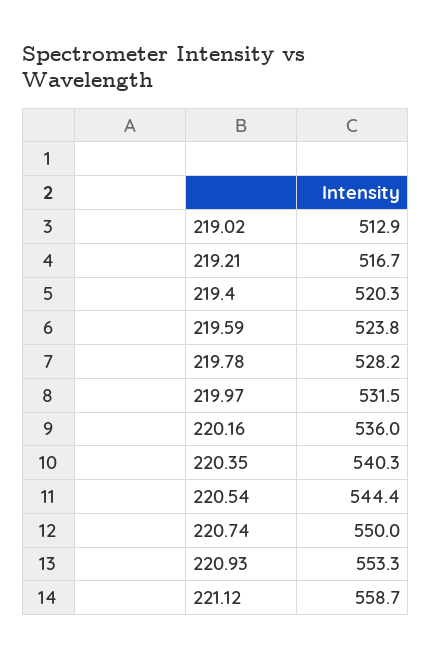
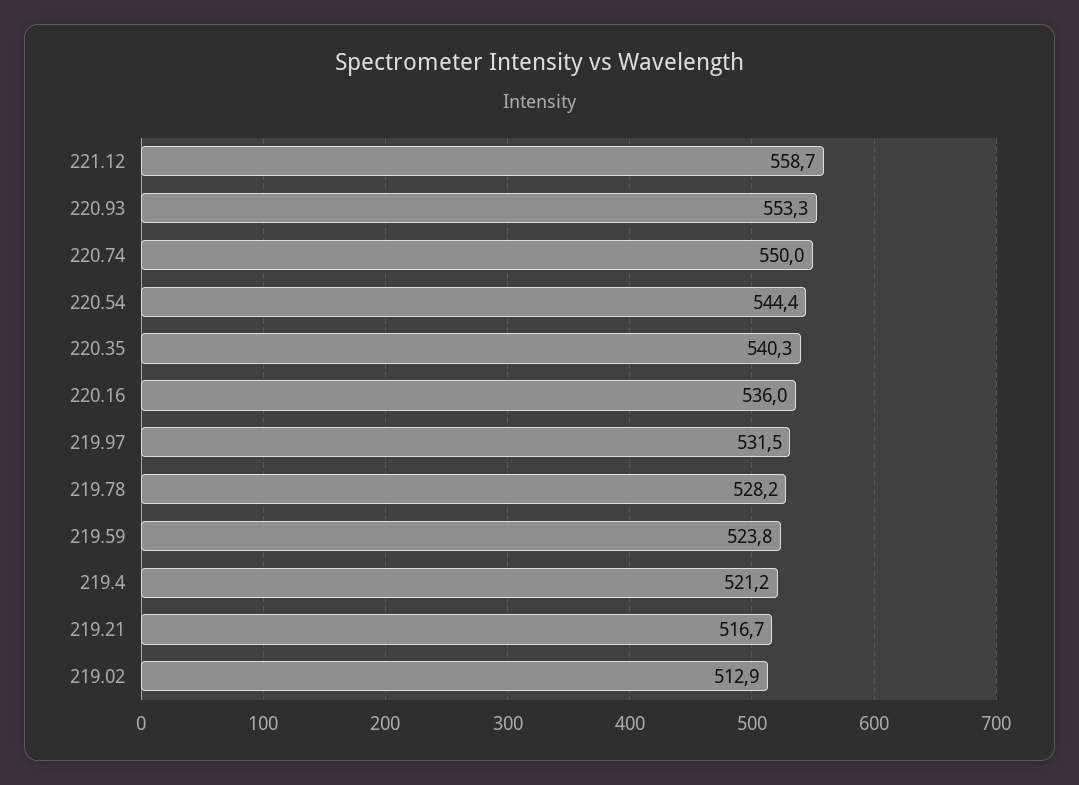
  {
    "219.02": 512.9,
    "219.21": 516.7,
-   "219.4": 520.3,
+   "219.4": 521.2,
    "219.59": 523.8,
    "219.78": 528.2,
    "219.97": 531.5,
    "220.16": 536,
    "220.35": 540.3,
    "220.54": 544.4,
    "220.74": 550,
    "220.93": 553.3,
    "221.12": 558.7
  }

